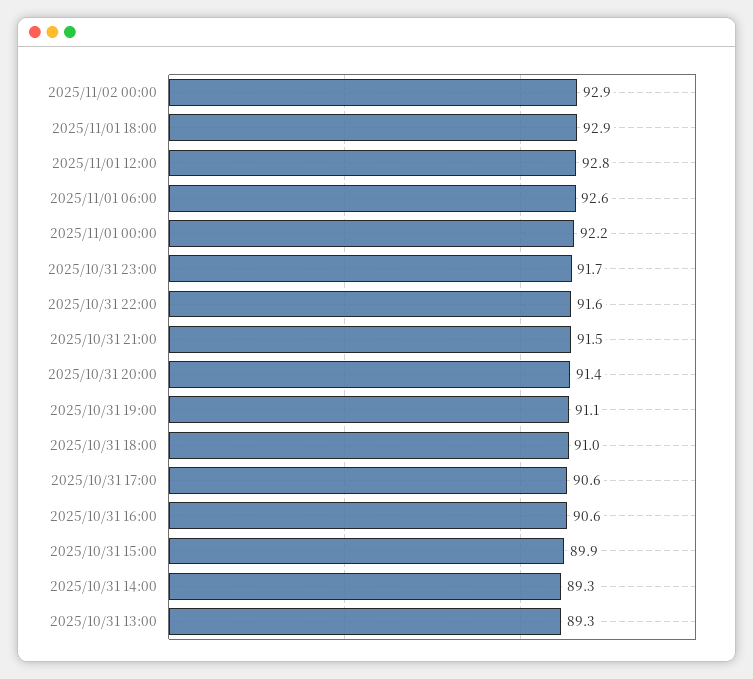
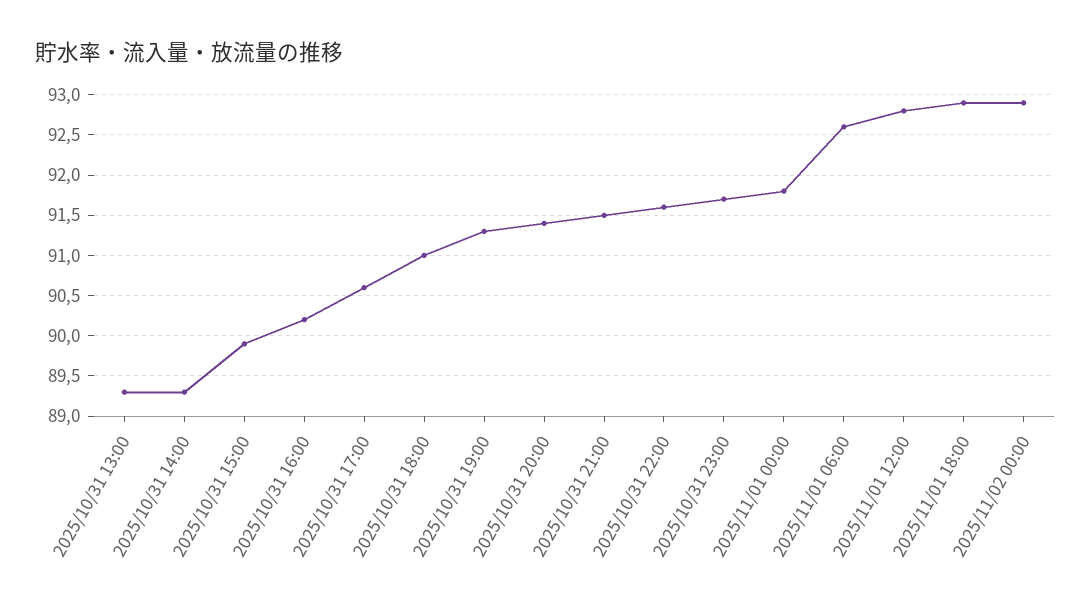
  {
    "2025/11/02 00:00": 92.9,
    "2025/11/01 18:00": 92.9,
    "2025/11/01 12:00": 92.8,
    "2025/11/01 06:00": 92.6,
-   "2025/11/01 00:00": 92.2,
+   "2025/11/01 00:00": 91.8,
    "2025/10/31 23:00": 91.7,
    "2025/10/31 22:00": 91.6,
    "2025/10/31 21:00": 91.5,
    "2025/10/31 20:00": 91.4,
-   "2025/10/31 19:00": 91.1,
+   "2025/10/31 19:00": 91.3,
    "2025/10/31 18:00": 91,
    "2025/10/31 17:00": 90.6,
-   "2025/10/31 16:00": 90.6,
+   "2025/10/31 16:00": 90.2,
    "2025/10/31 15:00": 89.9,
    "2025/10/31 14:00": 89.3,
    "2025/10/31 13:00": 89.3
  }

